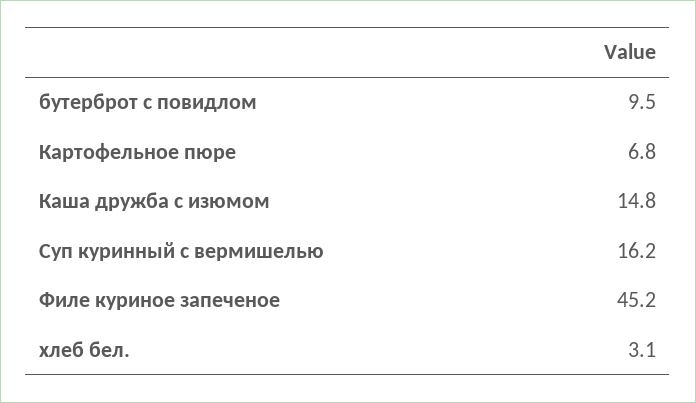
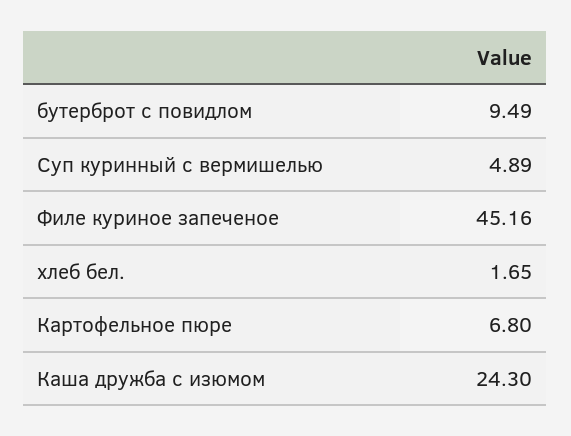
  {
    "бутерброт с повидлом": 9.49,
    "Картофельное пюре": 6.8,
-   "Каша дружба с изюмом": 14.8,
+   "Каша дружба с изюмом": 24.3,
-   "Суп куринный с вермишелью": 16.2,
+   "Суп куринный с вермишелью": 4.89,
    "Филе куриное запеченое": 45.16,
-   "хлеб бел.": 3.1
+   "хлеб бел.": 1.65
  }

